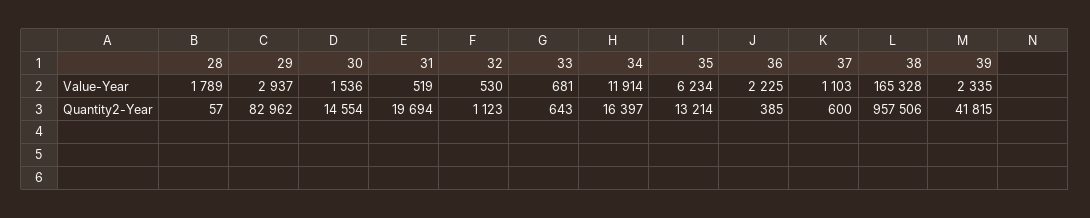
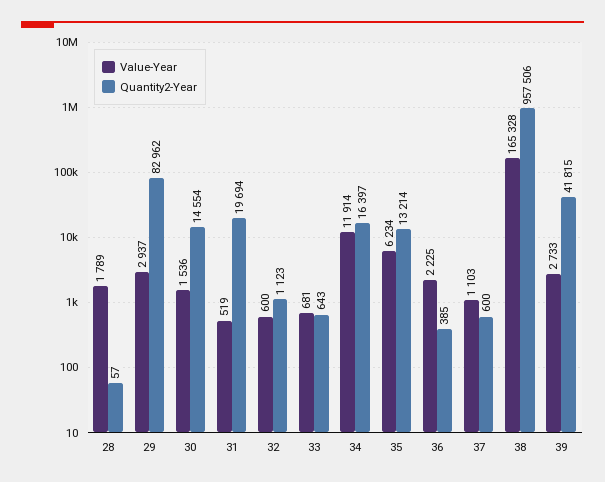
  {
    "Value-Year": {
      "28": 1789,
      "29": 2937,
      "30": 1536,
      "31": 519,
-     "32": 530,
+     "32": 600,
      "33": 681,
      "34": 11914,
      "35": 6234,
      "36": 2225,
      "37": 1103,
      "38": 165328,
-     "39": 2335
+     "39": 2733
    },
    "Quantity2-Year": {
      "28": 57,
      "29": 82962,
      "30": 14554,
      "31": 19694,
      "32": 1123,
      "33": 643,
      "34": 16397,
      "35": 13214,
      "36": 385,
      "37": 600,
      "38": 957506,
      "39": 41815
    }
  }

